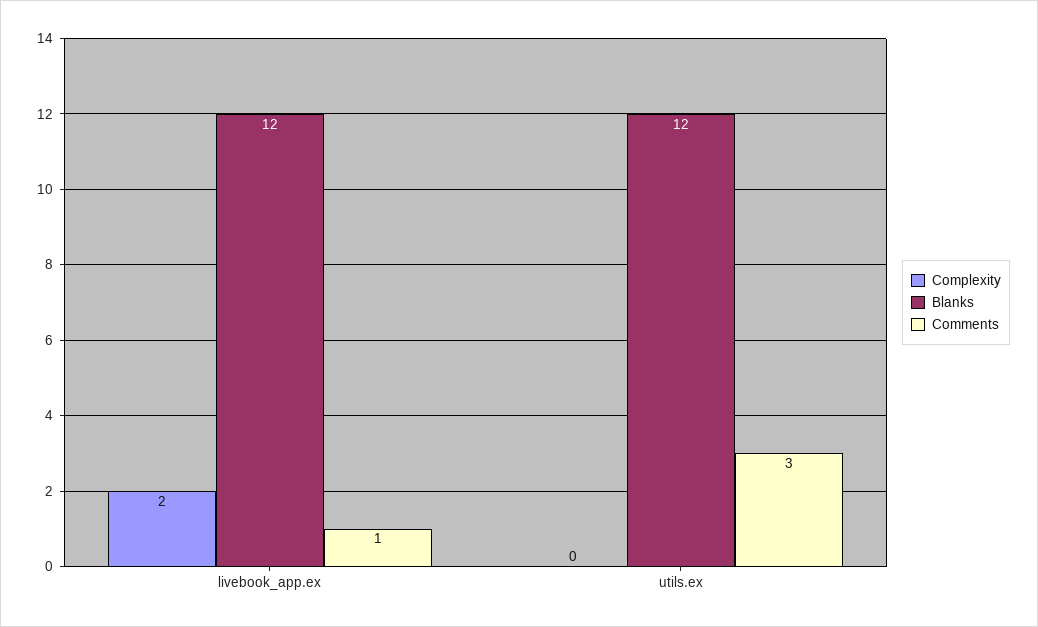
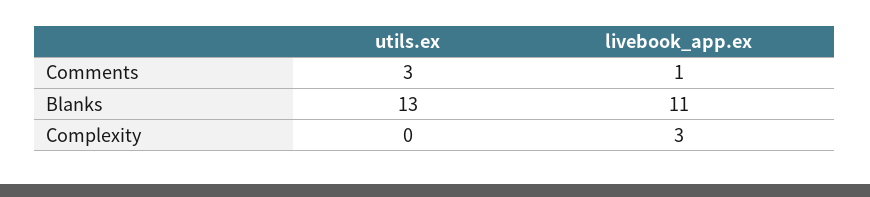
  {
    "Complexity": {
-     "livebook_app.ex": 2,
+     "livebook_app.ex": 3,
      "utils.ex": 0
    },
    "Blanks": {
-     "livebook_app.ex": 12,
+     "livebook_app.ex": 11,
-     "utils.ex": 12
+     "utils.ex": 13
    },
    "Comments": {
      "livebook_app.ex": 1,
      "utils.ex": 3
    }
  }

